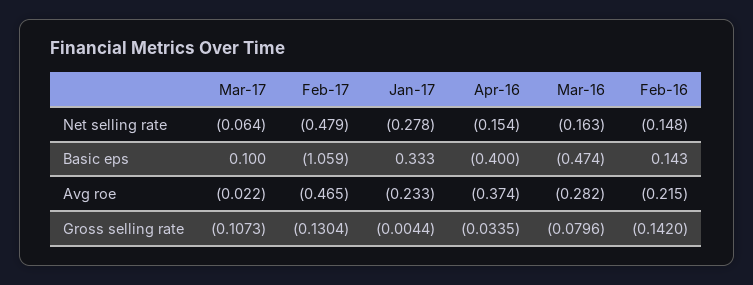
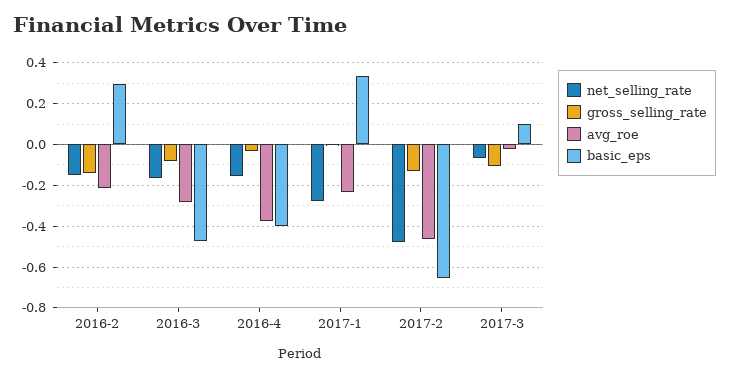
  {
    "Net selling rate": {
      "Mar-17": -0.064,
      "Feb-17": -0.479,
      "Jan-17": -0.278,
      "Apr-16": -0.154,
      "Mar-16": -0.163,
      "Feb-16": -0.148
    },
    "Basic eps": {
      "Mar-17": 0.1,
-     "Feb-17": -1.059,
+     "Feb-17": -0.65,
      "Jan-17": 0.333,
      "Apr-16": -0.4,
      "Mar-16": -0.474,
-     "Feb-16": 0.143
+     "Feb-16": 0.3
    },
    "Avg roe": {
      "Mar-17": -0.022,
      "Feb-17": -0.465,
      "Jan-17": -0.233,
      "Apr-16": -0.374,
      "Mar-16": -0.282,
      "Feb-16": -0.215
    },
    "Gross selling rate": {
      "Mar-17": -0.1073,
      "Feb-17": -0.1304,
      "Jan-17": -0.0044,
      "Apr-16": -0.0335,
      "Mar-16": -0.0796,
      "Feb-16": -0.142
    }
  }

